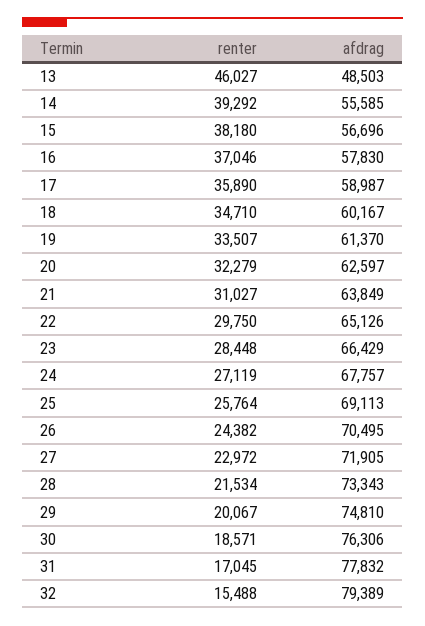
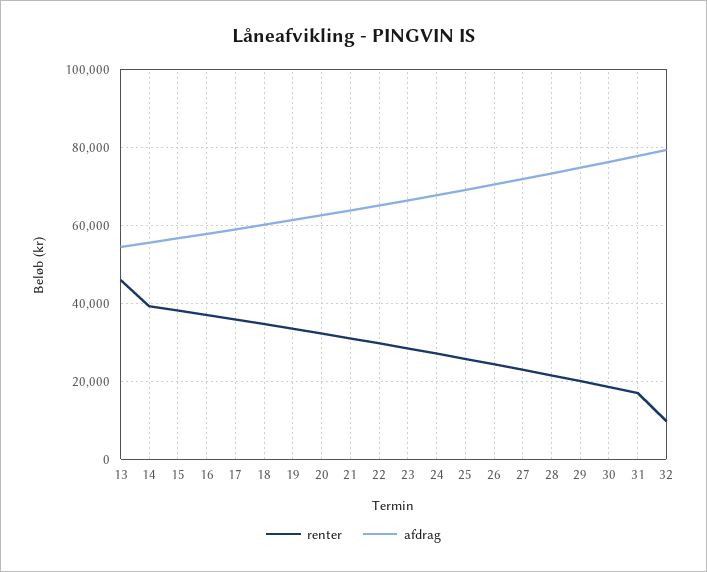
  {
    "renter": {
      "13": 46027,
      "14": 39292,
      "15": 38180,
      "16": 37046,
      "17": 35890,
      "18": 34710,
      "19": 33507,
      "20": 32279,
      "21": 31027,
      "22": 29750,
      "23": 28448,
      "24": 27119,
      "25": 25764,
      "26": 24382,
      "27": 22972,
      "28": 21534,
      "29": 20067,
      "30": 18571,
      "31": 17045,
-     "32": 15488
+     "32": 10000
    },
    "afdrag": {
-     "13": 48503,
+     "13": 54000,
      "14": 55585,
      "15": 56696,
      "16": 57830,
      "17": 58987,
      "18": 60167,
      "19": 61370,
      "20": 62597,
      "21": 63849,
      "22": 65126,
      "23": 66429,
      "24": 67757,
      "25": 69113,
      "26": 70495,
      "27": 71905,
      "28": 73343,
      "29": 74810,
      "30": 76306,
      "31": 77832,
      "32": 79389
    }
  }

